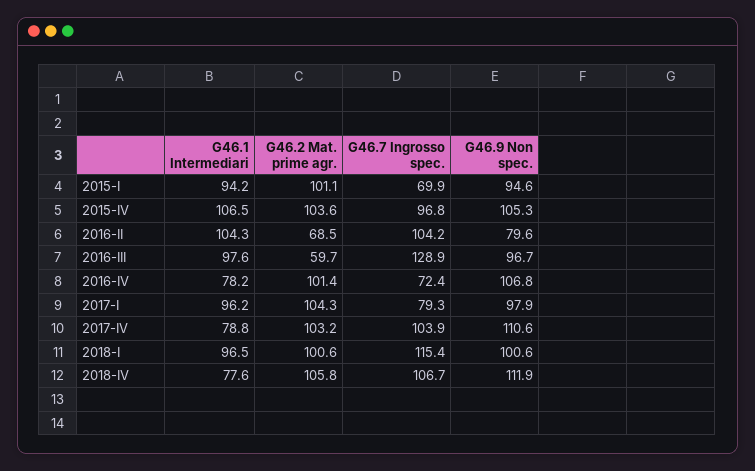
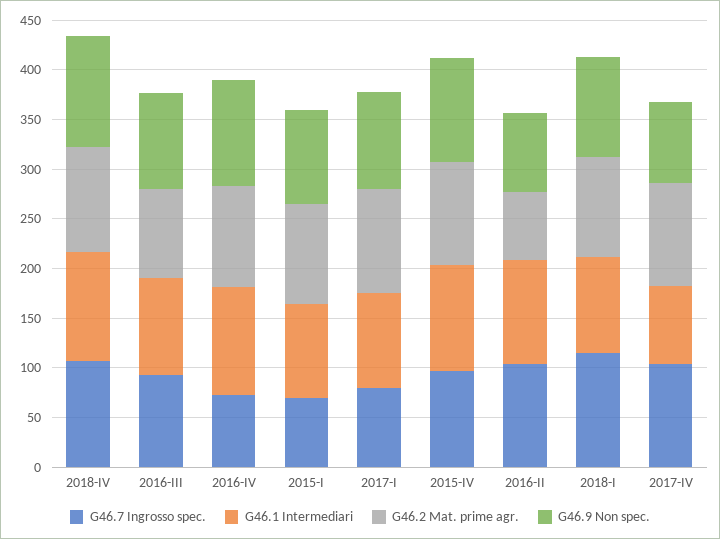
  {
    "G46.1 Intermediari": {
      "2015-I": 94.2,
      "2015-IV": 106.5,
      "2016-II": 104.3,
      "2016-III": 97.6,
-     "2016-IV": 78.2,
+     "2016-IV": 110,
      "2017-I": 96.2,
      "2017-IV": 78.8,
      "2018-I": 96.5,
-     "2018-IV": 77.6
+     "2018-IV": 110
    },
    "G46.2 Mat. prime agr.": {
      "2015-I": 101.1,
      "2015-IV": 103.6,
      "2016-II": 68.5,
-     "2016-III": 59.7,
+     "2016-III": 90,
      "2016-IV": 101.4,
      "2017-I": 104.3,
      "2017-IV": 103.2,
      "2018-I": 100.6,
      "2018-IV": 105.8
    },
    "G46.7 Ingrosso spec.": {
      "2015-I": 69.9,
      "2015-IV": 96.8,
      "2016-II": 104.2,
-     "2016-III": 128.9,
+     "2016-III": 90,
      "2016-IV": 72.4,
      "2017-I": 79.3,
      "2017-IV": 103.9,
      "2018-I": 115.4,
      "2018-IV": 106.7
    },
    "G46.9 Non spec.": {
      "2015-I": 94.6,
      "2015-IV": 105.3,
      "2016-II": 79.6,
      "2016-III": 96.7,
      "2016-IV": 106.8,
      "2017-I": 97.9,
-     "2017-IV": 110.6,
+     "2017-IV": 80,
      "2018-I": 100.6,
      "2018-IV": 111.9
    }
  }

